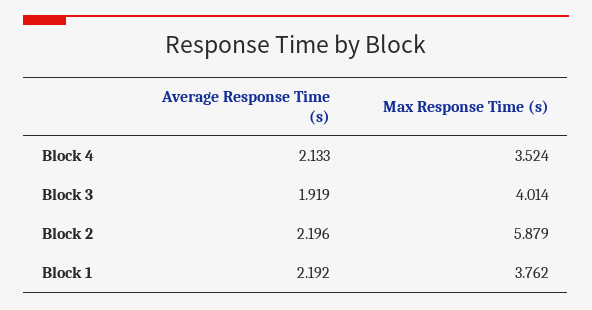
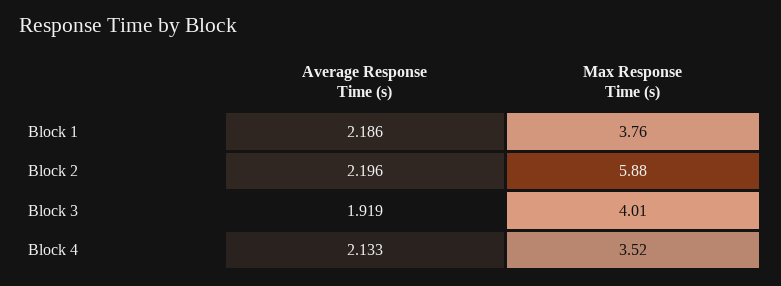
  {
    "Average Response Time (s)": {
      "Block 4": 2.133,
      "Block 3": 1.919,
      "Block 2": 2.196,
-     "Block 1": 2.192
+     "Block 1": 2.186
    },
    "Max Response Time (s)": {
      "Block 4": 3.524,
      "Block 3": 4.014,
      "Block 2": 5.879,
      "Block 1": 3.762
    }
  }

